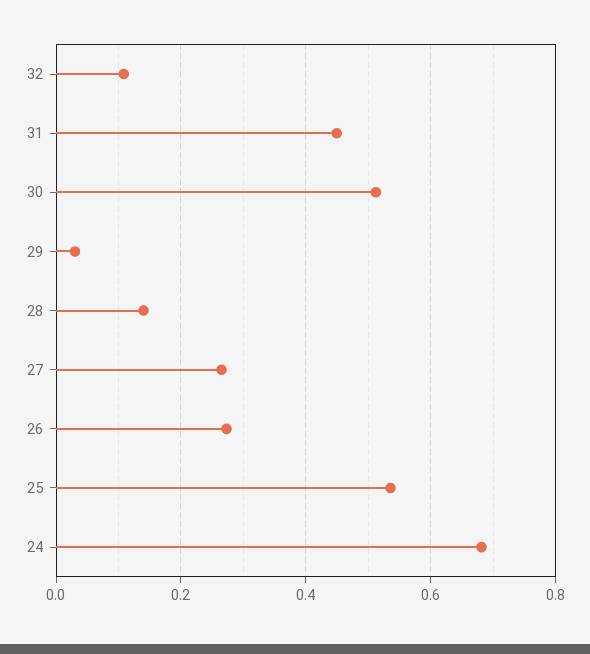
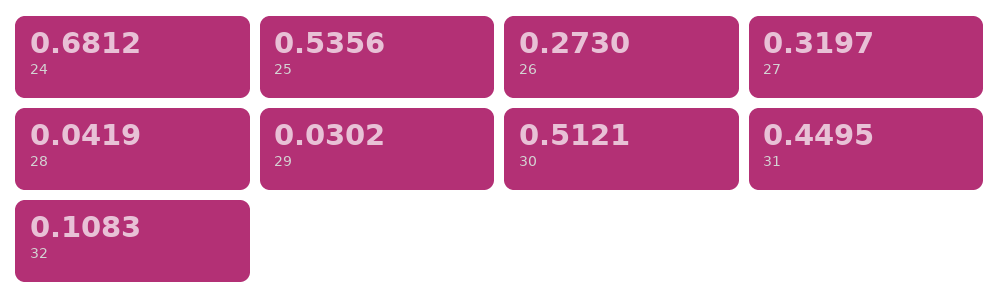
  {
    "32": 0.1083,
    "31": 0.4495,
    "30": 0.5121,
    "29": 0.0302,
-   "28": 0.14,
+   "28": 0.0419,
-   "27": 0.26,
+   "27": 0.3197,
    "26": 0.273,
    "25": 0.5356,
    "24": 0.6812
  }

